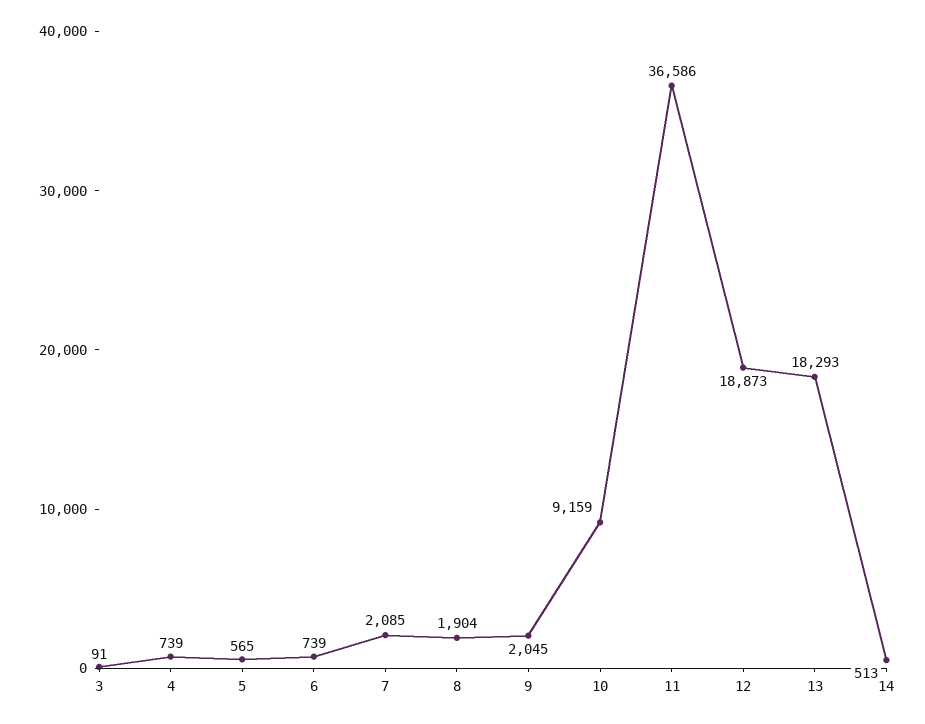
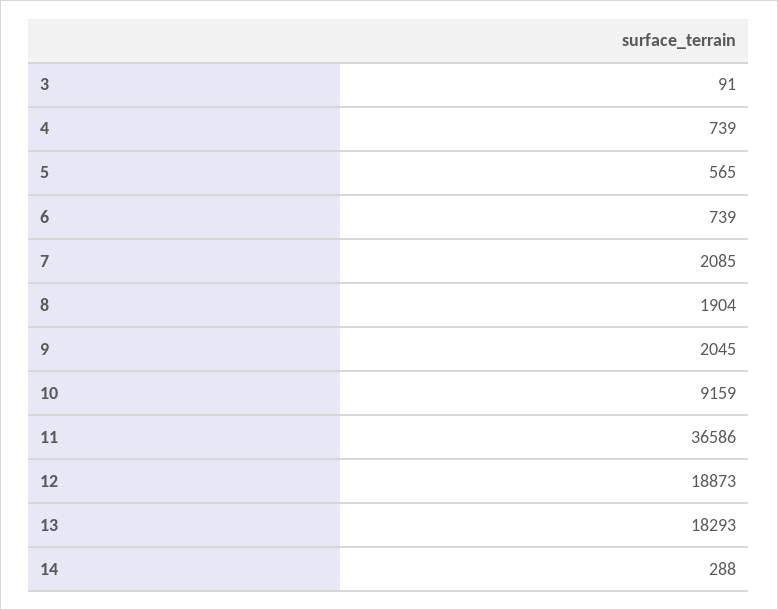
  {
    "3": 91,
    "4": 739,
    "5": 565,
    "6": 739,
    "7": 2085,
    "8": 1904,
    "9": 2045,
    "10": 9159,
    "11": 36586,
    "12": 18873,
    "13": 18293,
-   "14": 513
+   "14": 288
  }

